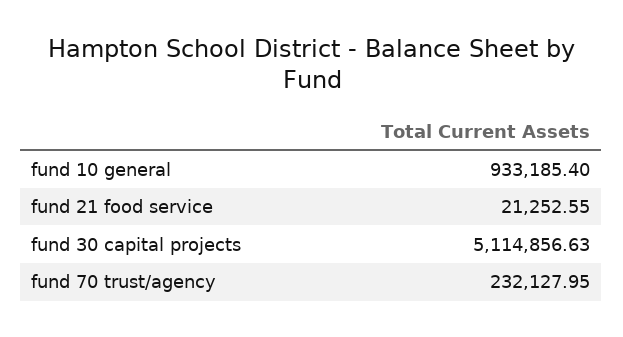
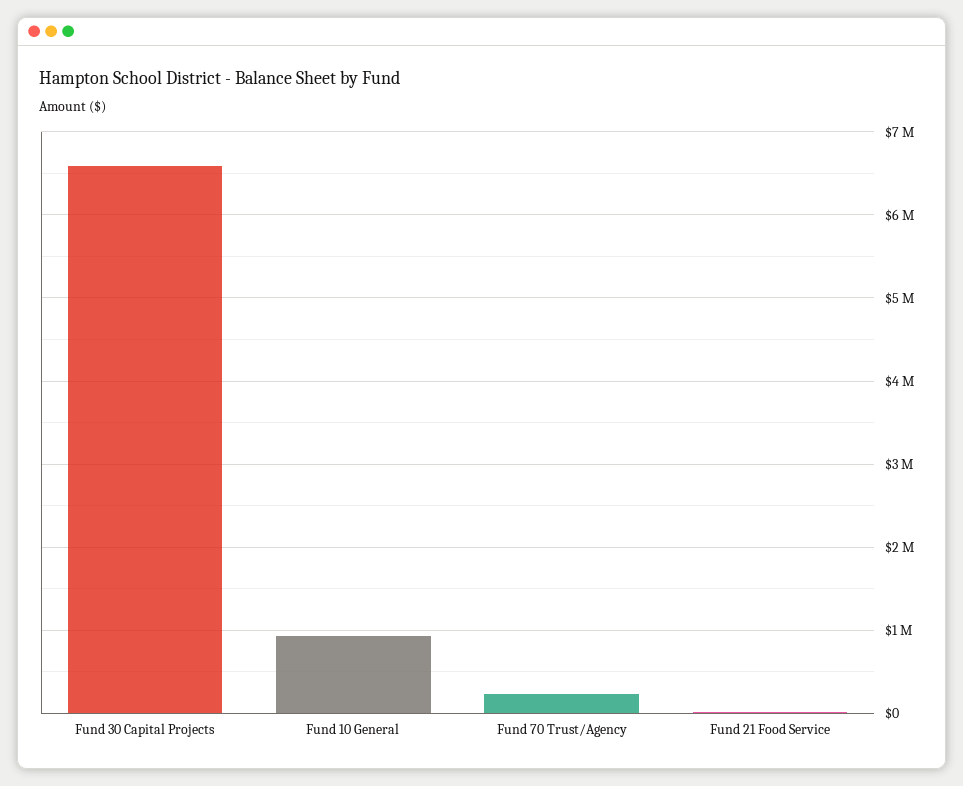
  {
    "fund 10 general": 933185.4,
    "fund 21 food service": 21252.55,
-   "fund 30 capital projects": 5114856.63,
+   "fund 30 capital projects": 6600000,
    "fund 70 trust/agency": 232127.95
  }

